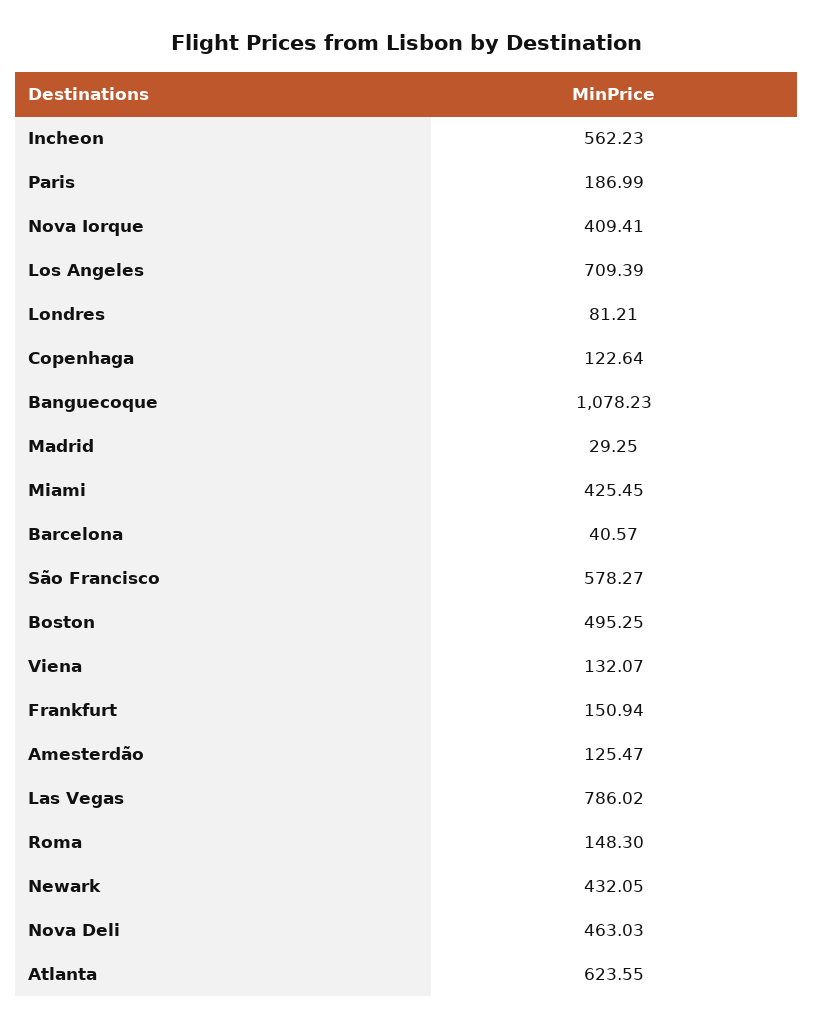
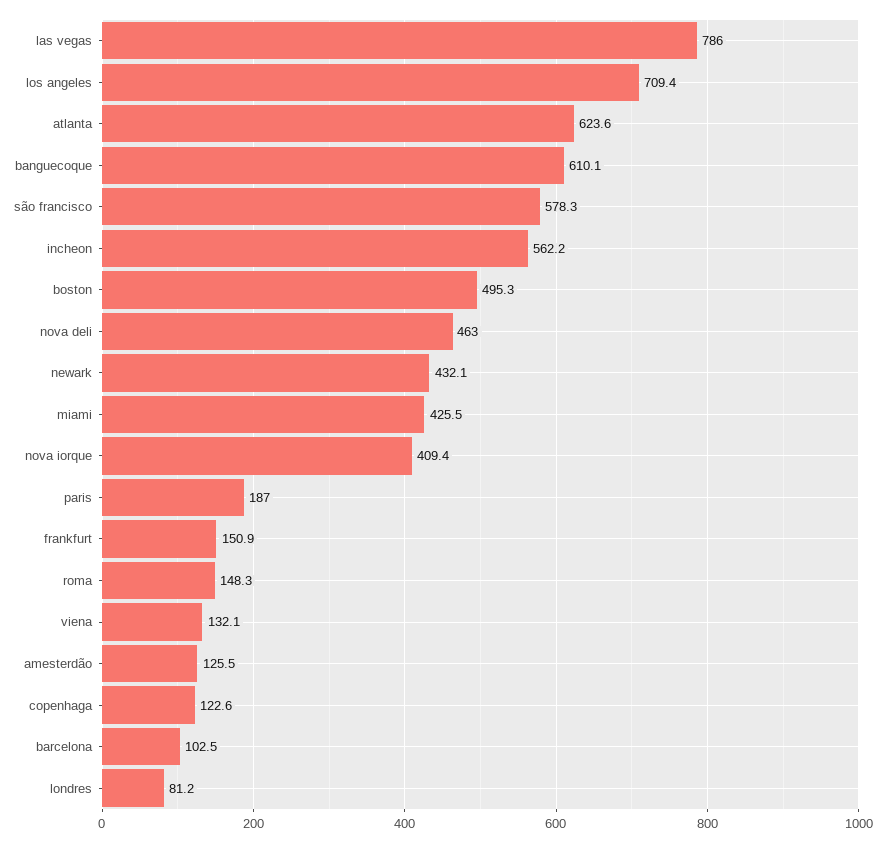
  {
    "Incheon": 562.23,
    "Paris": 186.99,
    "Nova Iorque": 409.41,
    "Los Angeles": 709.39,
    "Londres": 81.21,
    "Copenhaga": 122.64,
-   "Banguecoque": 1078.23,
+   "Banguecoque": 610.1,
-   "Madrid": 29.25,
    "Miami": 425.45,
-   "Barcelona": 40.57,
+   "Barcelona": 102.5,
    "São Francisco": 578.27,
    "Boston": 495.25,
    "Viena": 132.07,
    "Frankfurt": 150.94,
    "Amesterdão": 125.47,
    "Las Vegas": 786.02,
    "Roma": 148.3,
    "Newark": 432.05,
    "Nova Deli": 463.03,
    "Atlanta": 623.55
  }

